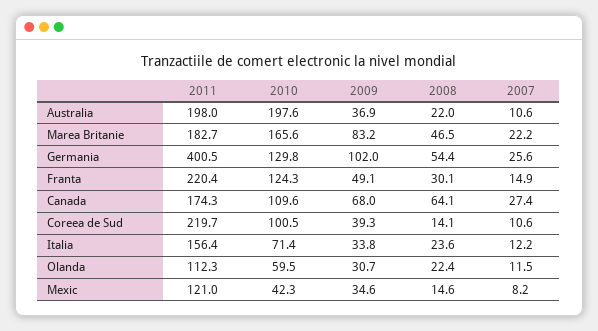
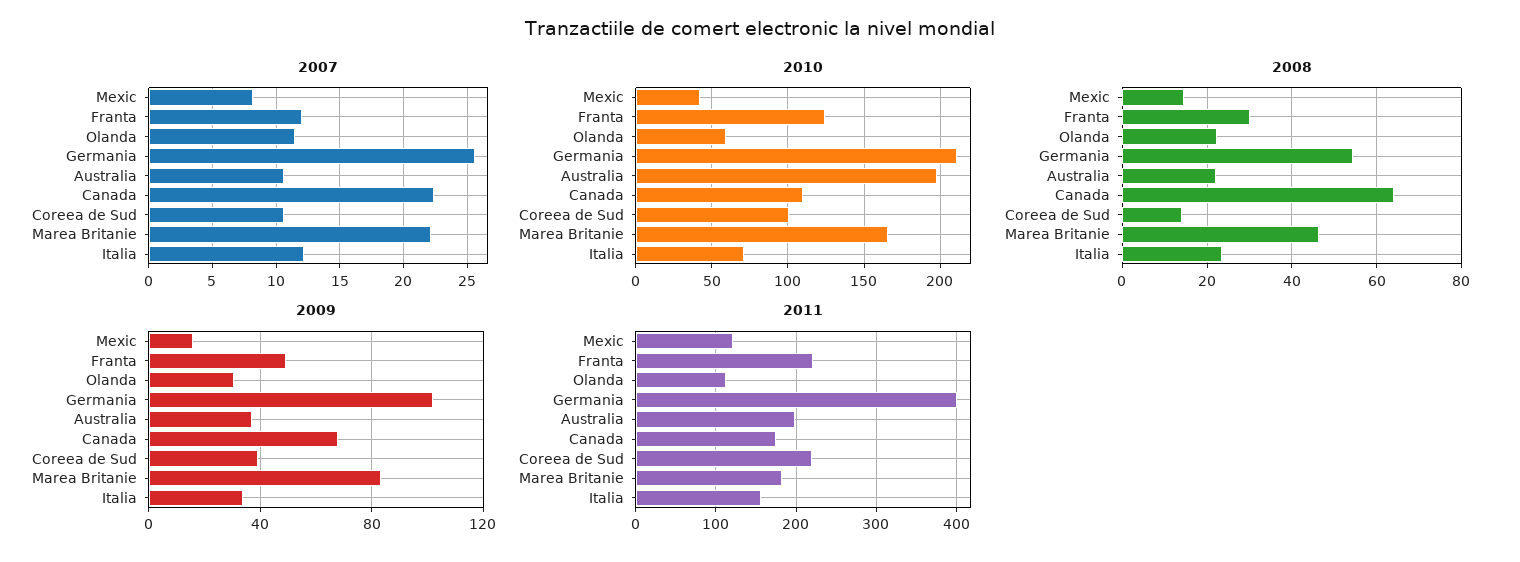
  {
    "2011": {
      "Australia": 198,
      "Marea Britanie": 182.7,
      "Germania": 400.5,
      "Franta": 220.4,
      "Canada": 174.3,
      "Coreea de Sud": 219.7,
      "Italia": 156.4,
      "Olanda": 112.3,
      "Mexic": 121
    },
    "2010": {
      "Australia": 197.6,
      "Marea Britanie": 165.6,
-     "Germania": 129.8,
+     "Germania": 210,
      "Franta": 124.3,
      "Canada": 109.6,
      "Coreea de Sud": 100.5,
      "Italia": 71.4,
      "Olanda": 59.5,
      "Mexic": 42.3
    },
    "2009": {
      "Australia": 36.9,
      "Marea Britanie": 83.2,
      "Germania": 102,
      "Franta": 49.1,
      "Canada": 68,
      "Coreea de Sud": 39.3,
      "Italia": 33.8,
      "Olanda": 30.7,
-     "Mexic": 34.6
+     "Mexic": 15
    },
    "2008": {
      "Australia": 22,
      "Marea Britanie": 46.5,
      "Germania": 54.4,
      "Franta": 30.1,
      "Canada": 64.1,
      "Coreea de Sud": 14.1,
      "Italia": 23.6,
      "Olanda": 22.4,
      "Mexic": 14.6
    },
    "2007": {
      "Australia": 10.6,
      "Marea Britanie": 22.2,
      "Germania": 25.6,
-     "Franta": 14.9,
+     "Franta": 12,
-     "Canada": 27.4,
+     "Canada": 22.5,
      "Coreea de Sud": 10.6,
      "Italia": 12.2,
      "Olanda": 11.5,
      "Mexic": 8.2
    }
  }

